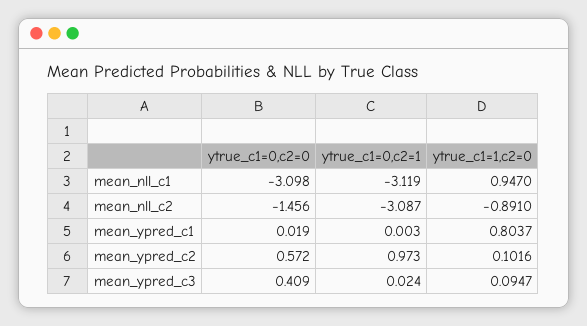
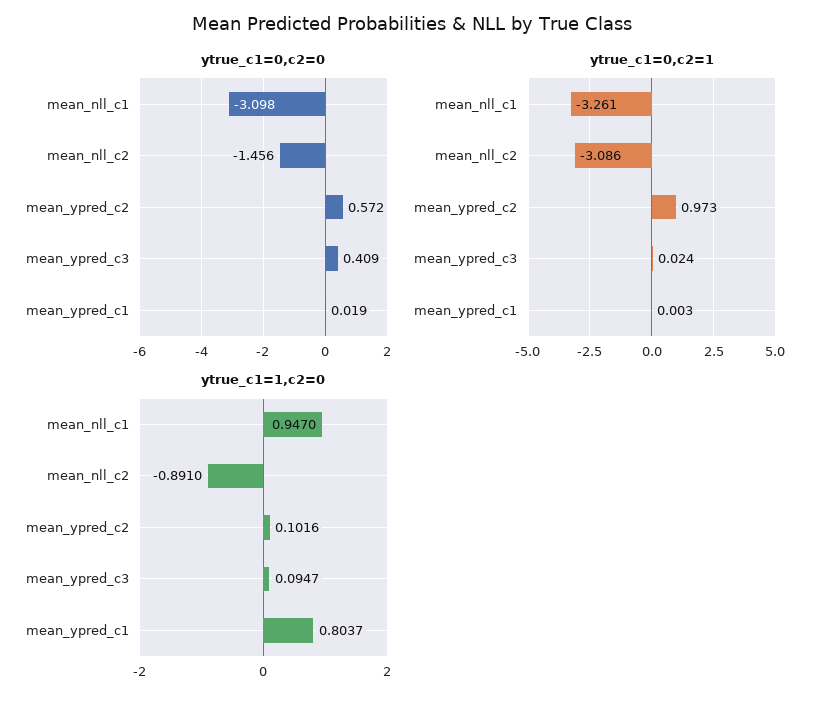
  {
    "ytrue_c1=0,c2=0": {
      "mean_nll_c1": -3.098,
      "mean_nll_c2": -1.456,
      "mean_ypred_c1": 0.019,
      "mean_ypred_c2": 0.572,
      "mean_ypred_c3": 0.409
    },
    "ytrue_c1=0,c2=1": {
-     "mean_nll_c1": -3.119,
+     "mean_nll_c1": -3.261,
-     "mean_nll_c2": -3.087,
+     "mean_nll_c2": -3.086,
      "mean_ypred_c1": 0.003,
      "mean_ypred_c2": 0.973,
      "mean_ypred_c3": 0.024
    },
    "ytrue_c1=1,c2=0": {
      "mean_nll_c1": 0.947,
      "mean_nll_c2": -0.891,
      "mean_ypred_c1": 0.8037,
      "mean_ypred_c2": 0.1016,
      "mean_ypred_c3": 0.0947
    }
  }

